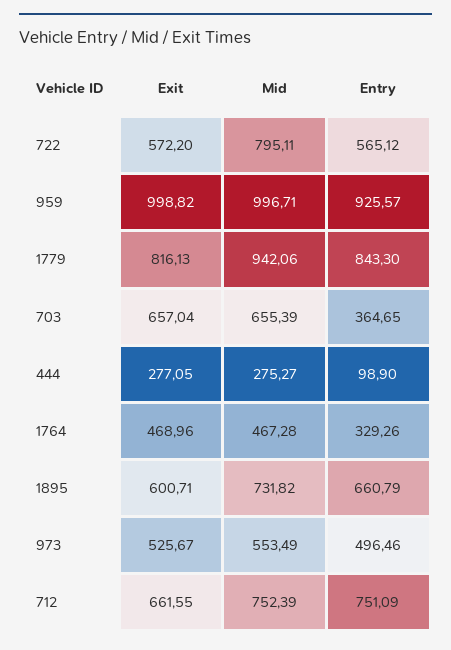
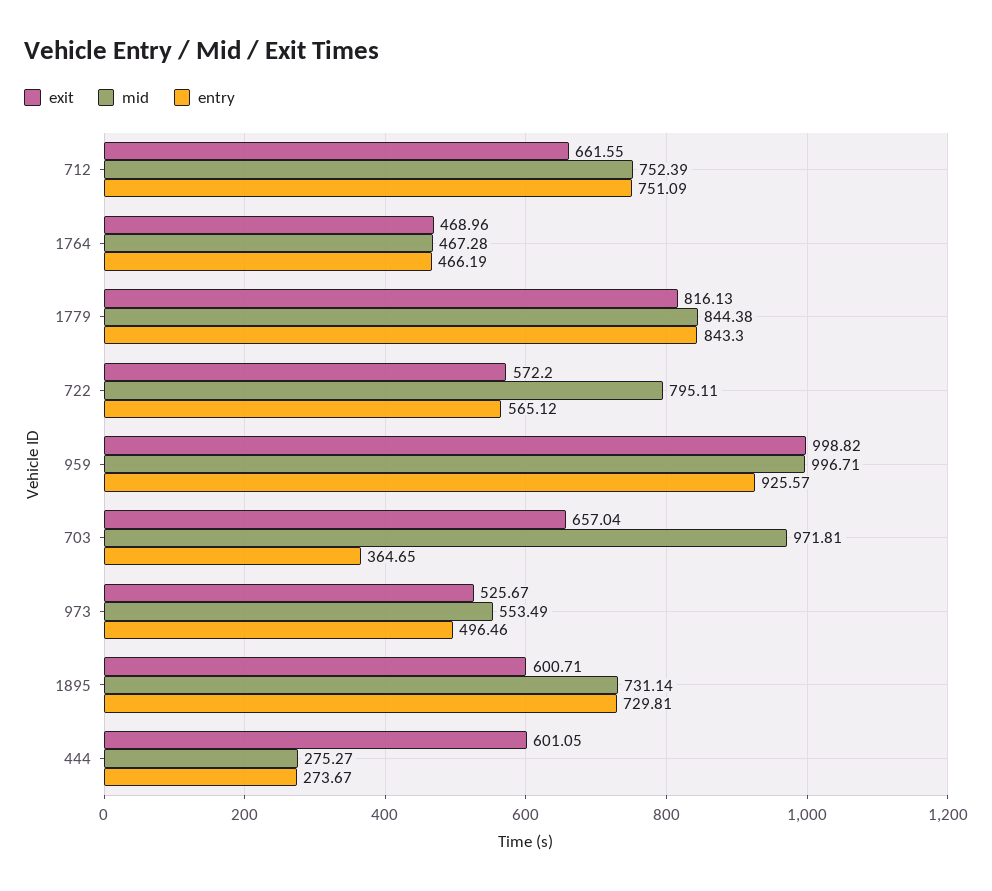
  {
    "Exit": {
      "722": 572.2,
      "959": 998.82,
      "1779": 816.13,
      "703": 657.04,
-     "444": 277.05,
+     "444": 601.05,
      "1764": 468.96,
      "1895": 600.71,
      "973": 525.67,
      "712": 661.55
    },
    "Mid": {
      "722": 795.11,
      "959": 996.71,
-     "1779": 942.06,
+     "1779": 844.38,
-     "703": 655.39,
+     "703": 971.81,
      "444": 275.27,
      "1764": 467.28,
-     "1895": 731.82,
+     "1895": 731.14,
      "973": 553.49,
      "712": 752.39
    },
    "Entry": {
      "722": 565.12,
      "959": 925.57,
      "1779": 843.3,
      "703": 364.65,
-     "444": 98.9,
+     "444": 273.67,
-     "1764": 329.26,
+     "1764": 466.19,
-     "1895": 660.79,
+     "1895": 729.81,
      "973": 496.46,
      "712": 751.09
    }
  }

